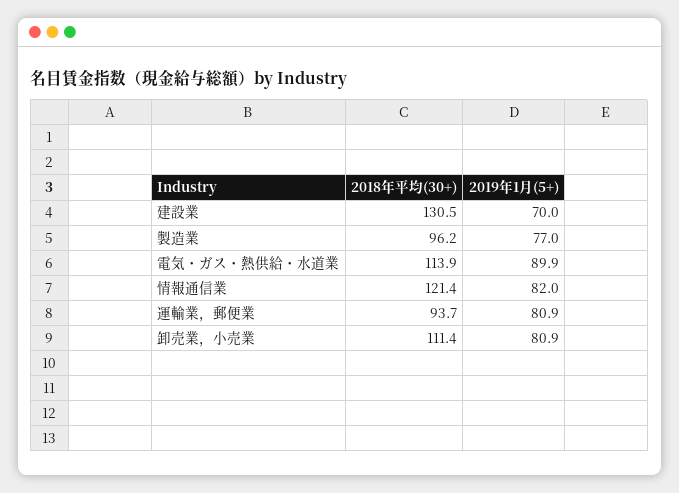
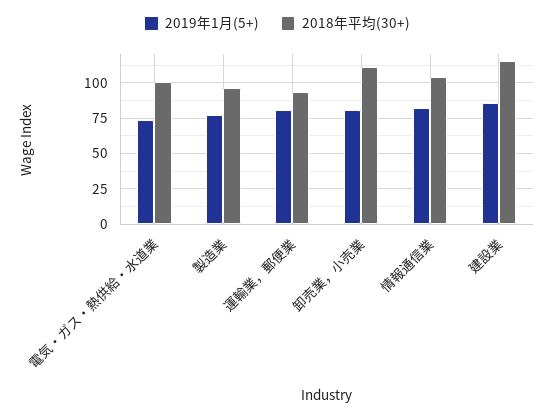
  {
    "2018年平均(30+)": {
-     "建設業": 130.5,
+     "建設業": 115,
      "製造業": 96.2,
-     "電気・ガス・熱供給・水道業": 113.9,
+     "電気・ガス・熱供給・水道業": 100,
-     "情報通信業": 121.4,
+     "情報通信業": 105,
      "運輸業，郵便業": 93.7,
      "卸売業，小売業": 111.4
    },
    "2019年1月(5+)": {
-     "建設業": 70,
+     "建設業": 85,
      "製造業": 77,
-     "電気・ガス・熱供給・水道業": 89.9,
+     "電気・ガス・熱供給・水道業": 75,
      "情報通信業": 82,
      "運輸業，郵便業": 80.9,
      "卸売業，小売業": 80.9
    }
  }

